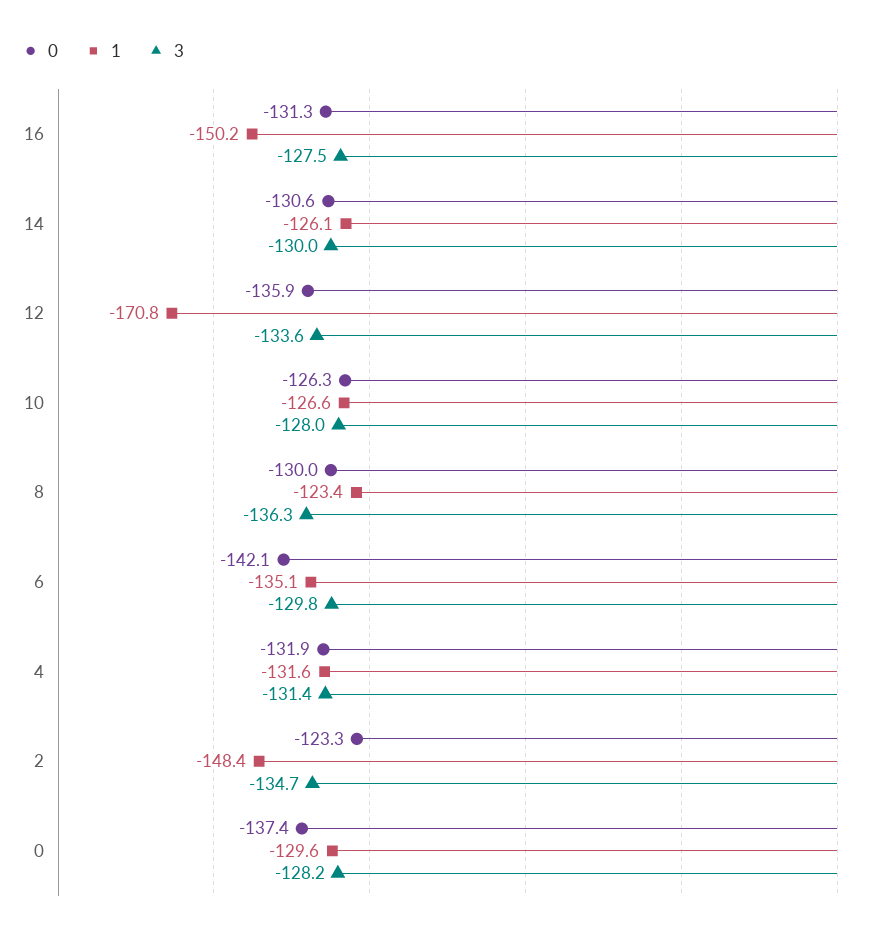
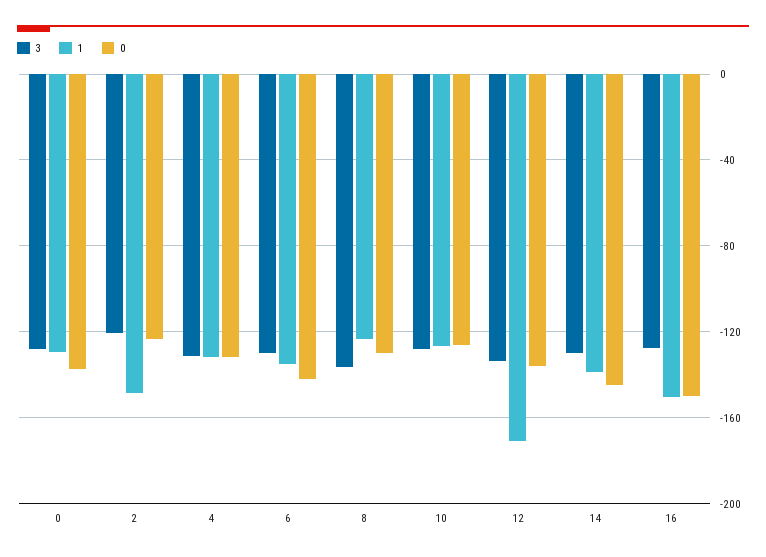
  {
    "0": {
-     "16": -131.3,
+     "16": -150,
-     "14": -130.6,
+     "14": -145,
      "12": -135.9,
      "10": -126.3,
      "8": -130,
      "6": -142.1,
      "4": -131.9,
      "2": -123.3,
      "0": -137.4
    },
    "1": {
      "16": -150.2,
-     "14": -126.1,
+     "14": -140,
      "12": -170.8,
      "10": -126.6,
      "8": -123.4,
      "6": -135.1,
      "4": -131.6,
      "2": -148.4,
      "0": -129.6
    },
    "3": {
      "16": -127.5,
      "14": -130,
      "12": -133.6,
      "10": -128,
      "8": -136.3,
      "6": -129.8,
      "4": -131.4,
-     "2": -134.7,
+     "2": -120,
      "0": -128.2
    }
  }

